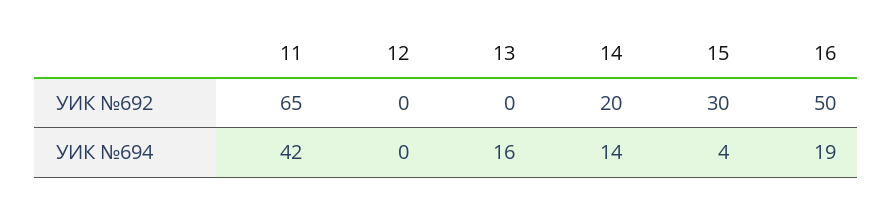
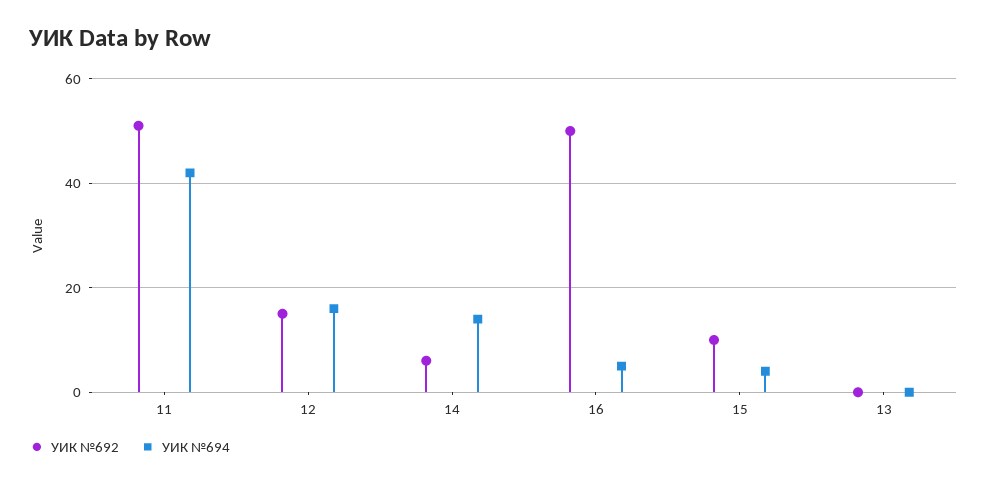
  {
    "УИК №692": {
-     "11": 65,
+     "11": 50,
-     "12": 0,
+     "12": 15,
      "13": 0,
-     "14": 20,
+     "14": 5,
-     "15": 30,
+     "15": 10,
      "16": 50
    },
    "УИК №694": {
      "11": 42,
-     "12": 0,
+     "12": 15,
-     "13": 16,
+     "13": 0,
      "14": 14,
      "15": 4,
-     "16": 19
+     "16": 5
    }
  }

